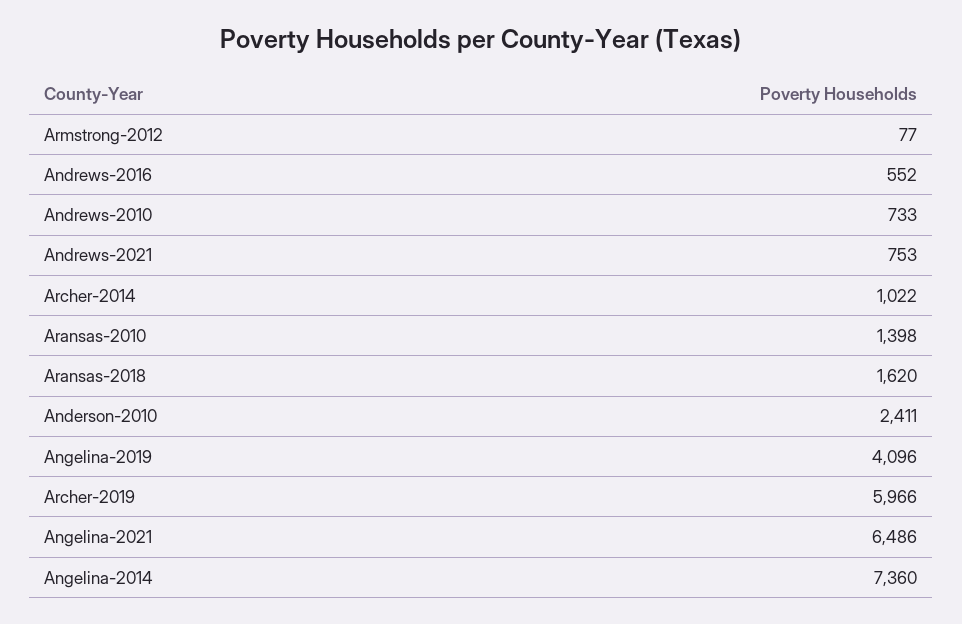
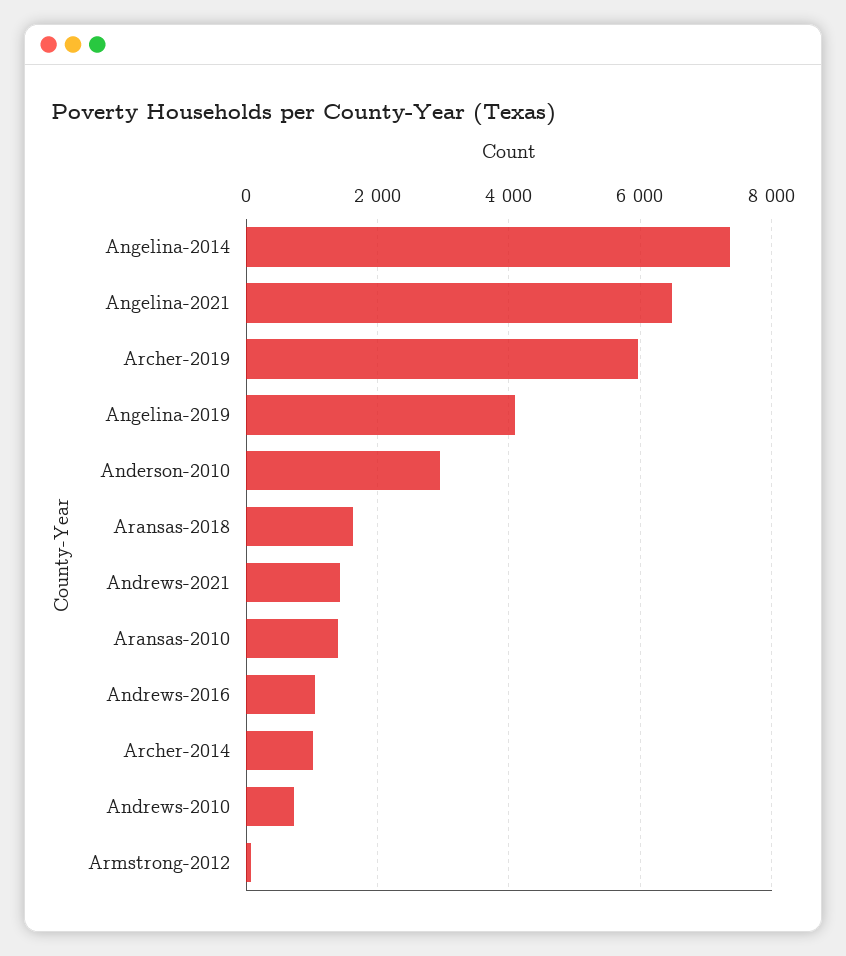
  {
    "Armstrong-2012": 77,
-   "Andrews-2016": 552,
+   "Andrews-2016": 1000,
    "Andrews-2010": 733,
-   "Andrews-2021": 753,
+   "Andrews-2021": 1400,
    "Archer-2014": 1022,
    "Aransas-2010": 1398,
    "Aransas-2018": 1620,
-   "Anderson-2010": 2411,
+   "Anderson-2010": 3000,
    "Angelina-2019": 4096,
    "Archer-2019": 5966,
    "Angelina-2021": 6486,
    "Angelina-2014": 7360
  }

